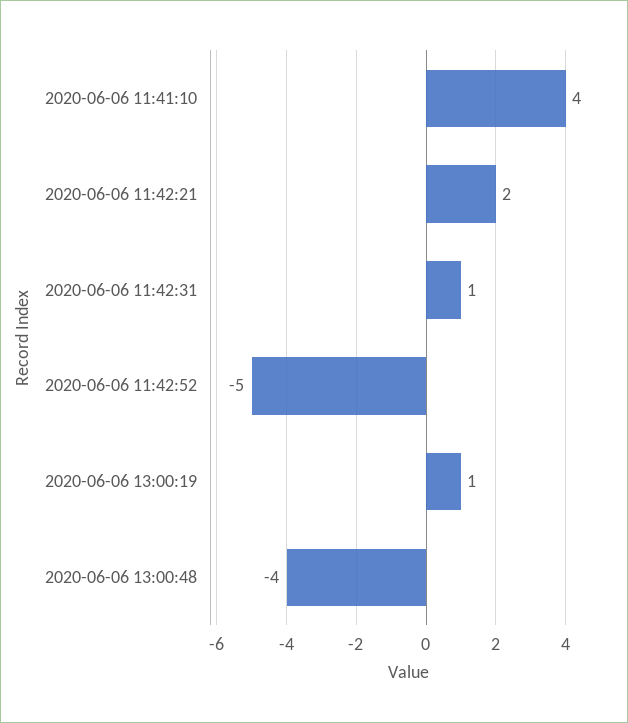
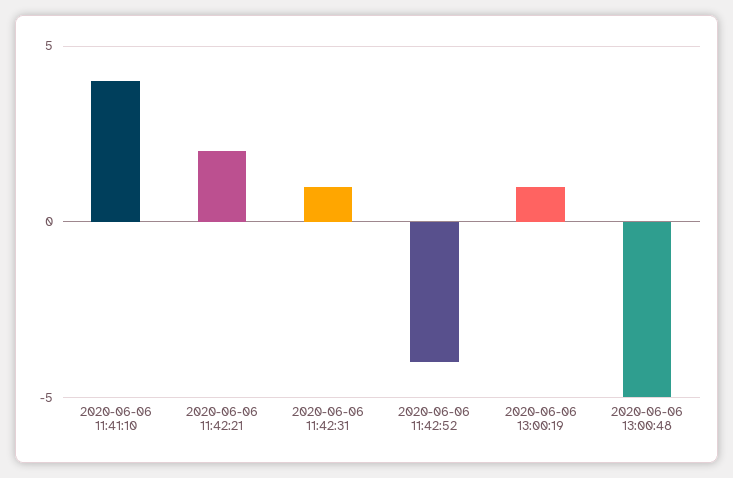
  {
    "2020-06-06 11:41:10": 4,
    "2020-06-06 11:42:21": 2,
    "2020-06-06 11:42:31": 1,
-   "2020-06-06 11:42:52": -5,
+   "2020-06-06 11:42:52": -4,
    "2020-06-06 13:00:19": 1,
-   "2020-06-06 13:00:48": -4
+   "2020-06-06 13:00:48": -5
  }

